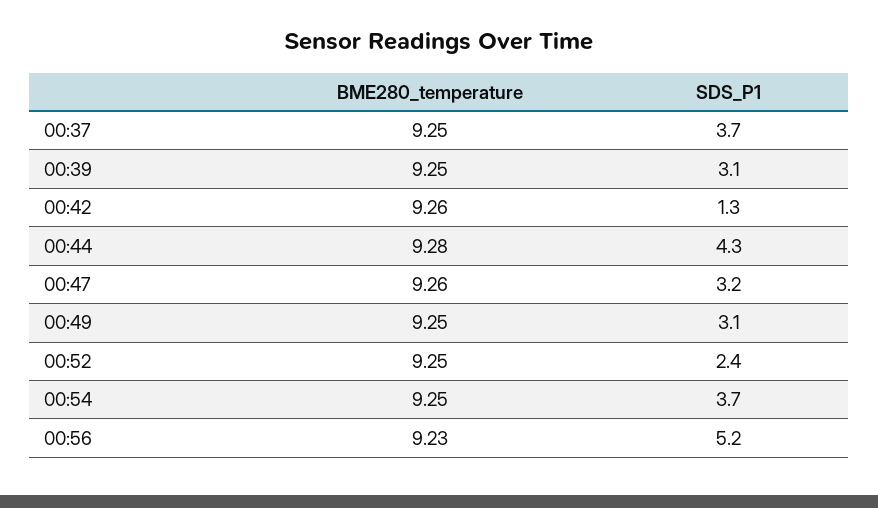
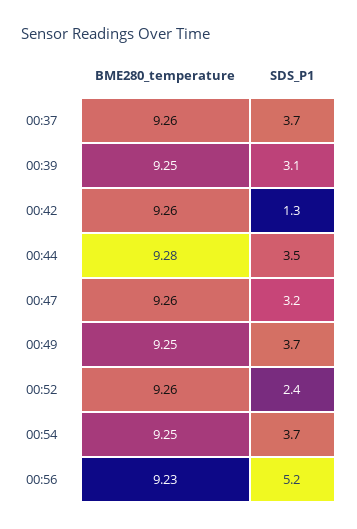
  {
    "BME280_temperature": {
-     "00:37": 9.25,
+     "00:37": 9.26,
      "00:39": 9.25,
      "00:42": 9.26,
      "00:44": 9.28,
      "00:47": 9.26,
      "00:49": 9.25,
-     "00:52": 9.25,
+     "00:52": 9.26,
      "00:54": 9.25,
      "00:56": 9.23
    },
    "SDS_P1": {
      "00:37": 3.7,
      "00:39": 3.1,
      "00:42": 1.3,
-     "00:44": 4.3,
+     "00:44": 3.5,
      "00:47": 3.2,
-     "00:49": 3.1,
+     "00:49": 3.7,
      "00:52": 2.4,
      "00:54": 3.7,
      "00:56": 5.2
    }
  }

